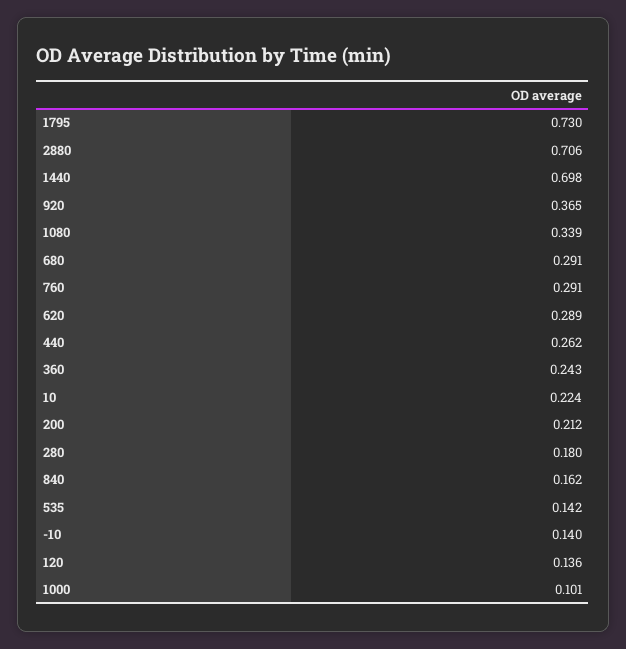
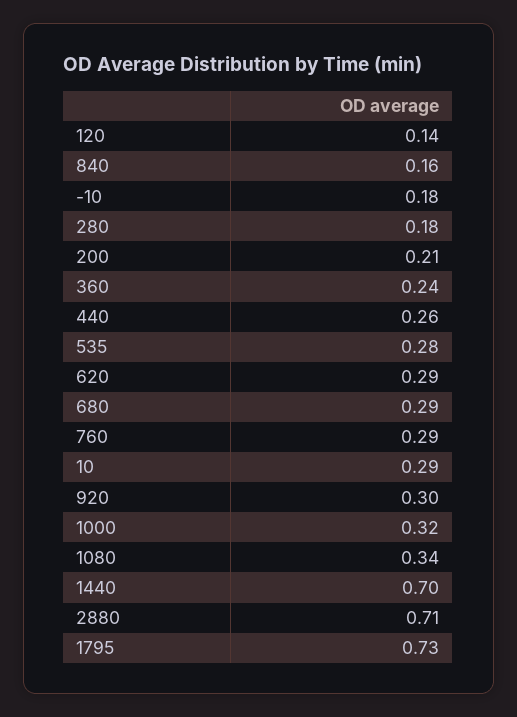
  {
    "1795": 0.73,
    "2880": 0.706,
    "1440": 0.698,
-   "920": 0.365,
+   "920": 0.3,
    "1080": 0.339,
    "680": 0.291,
    "760": 0.291,
    "620": 0.289,
    "440": 0.262,
    "360": 0.243,
-   "10": 0.224,
+   "10": 0.29,
    "200": 0.212,
    "280": 0.18,
    "840": 0.162,
-   "535": 0.142,
+   "535": 0.28,
-   "-10": 0.14,
+   "-10": 0.18,
    "120": 0.136,
-   "1000": 0.101
+   "1000": 0.32
  }

